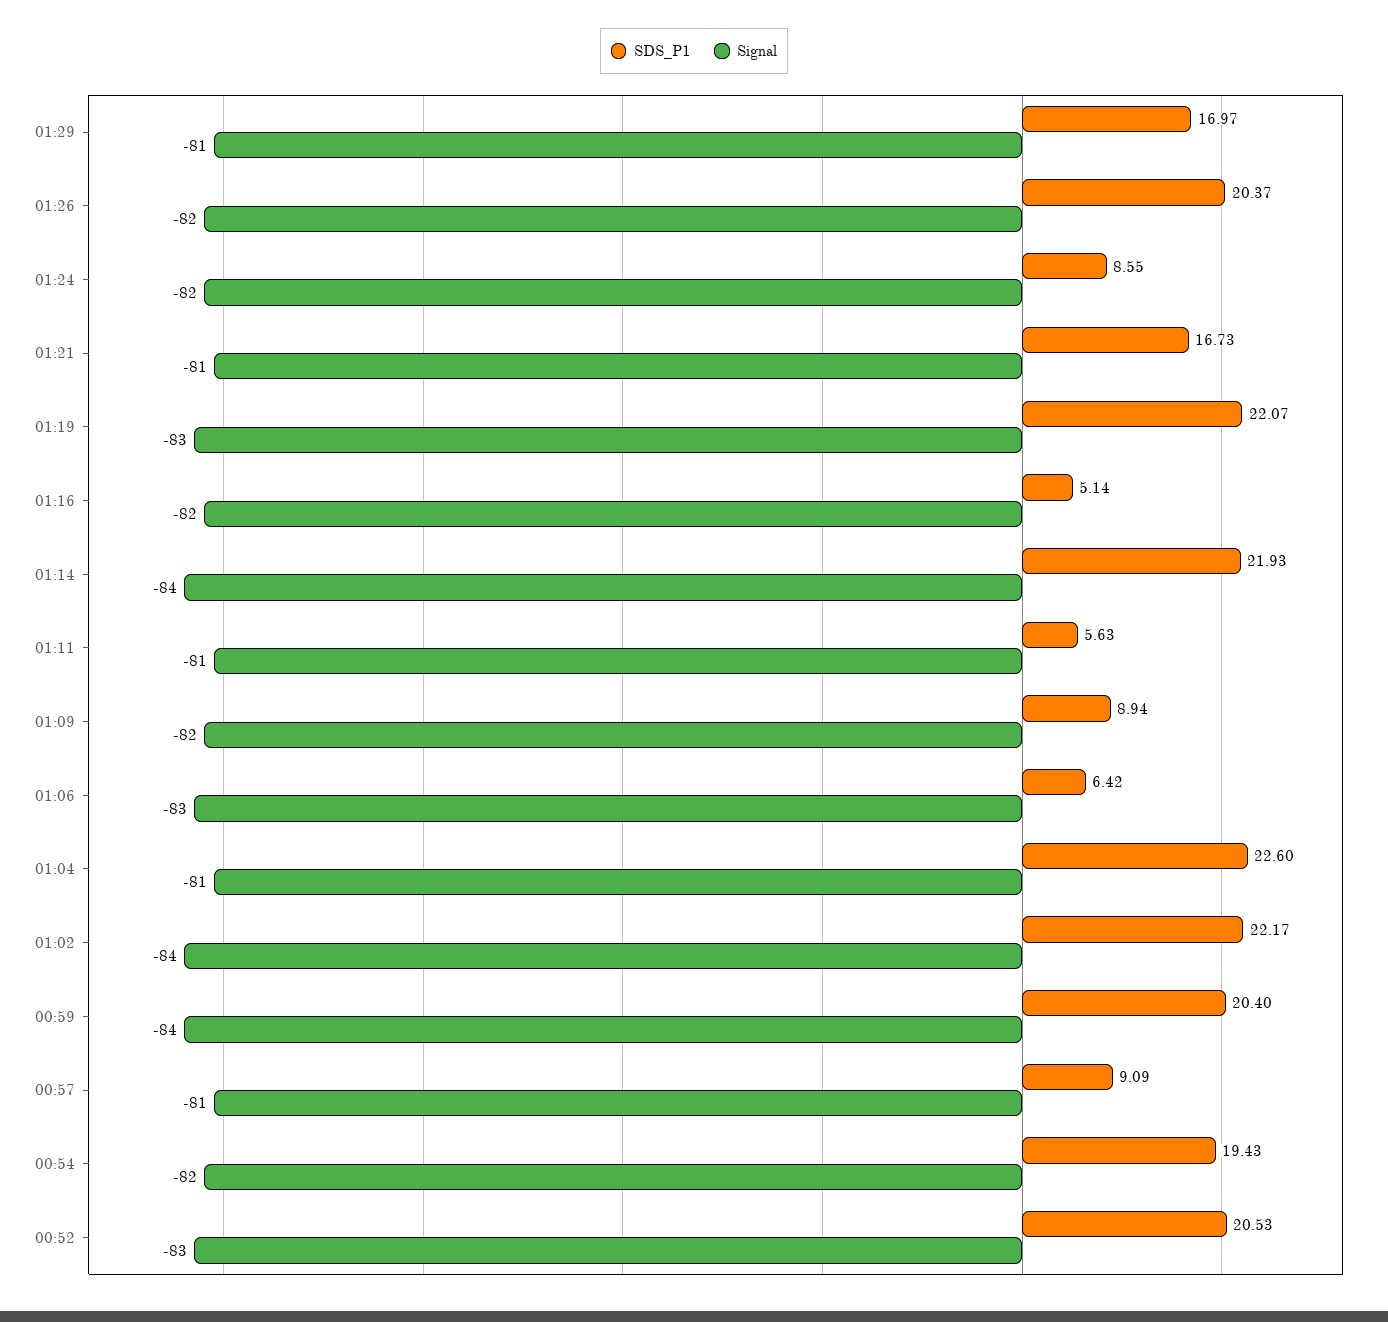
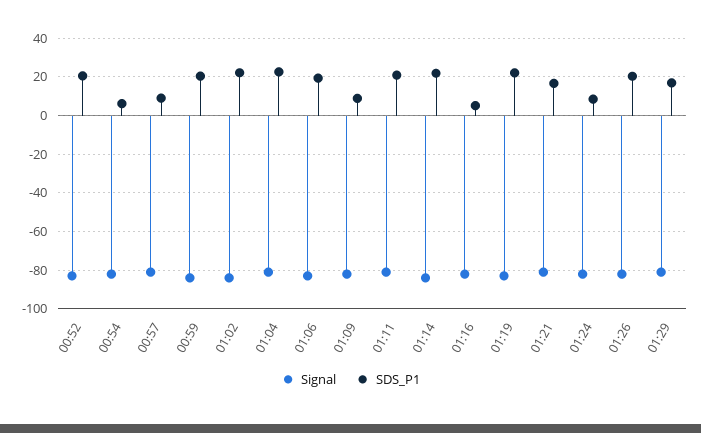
  {
    "SDS_P1": {
      "01:29": 16.97,
      "01:26": 20.37,
      "01:24": 8.55,
      "01:21": 16.73,
      "01:19": 22.07,
      "01:16": 5.14,
      "01:14": 21.93,
-     "01:11": 5.63,
+     "01:11": 20,
      "01:09": 8.94,
-     "01:06": 6.42,
+     "01:06": 20,
      "01:04": 22.6,
      "01:02": 22.17,
      "00:59": 20.4,
      "00:57": 9.09,
-     "00:54": 19.43,
+     "00:54": 5,
      "00:52": 20.53
    },
    "Signal": {
      "01:29": -81,
      "01:26": -82,
      "01:24": -82,
      "01:21": -81,
      "01:19": -83,
      "01:16": -82,
      "01:14": -84,
      "01:11": -81,
      "01:09": -82,
      "01:06": -83,
      "01:04": -81,
      "01:02": -84,
      "00:59": -84,
      "00:57": -81,
      "00:54": -82,
      "00:52": -83
    }
  }

